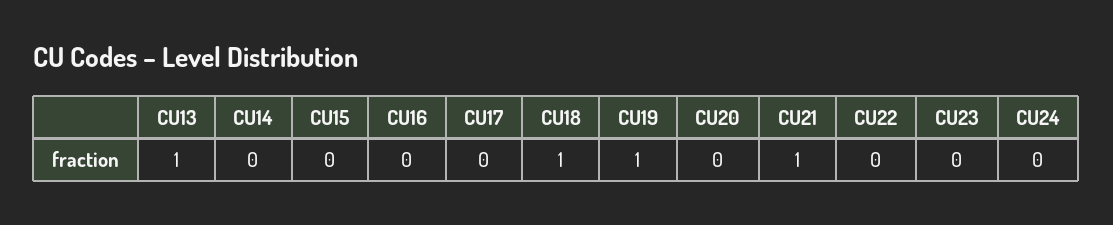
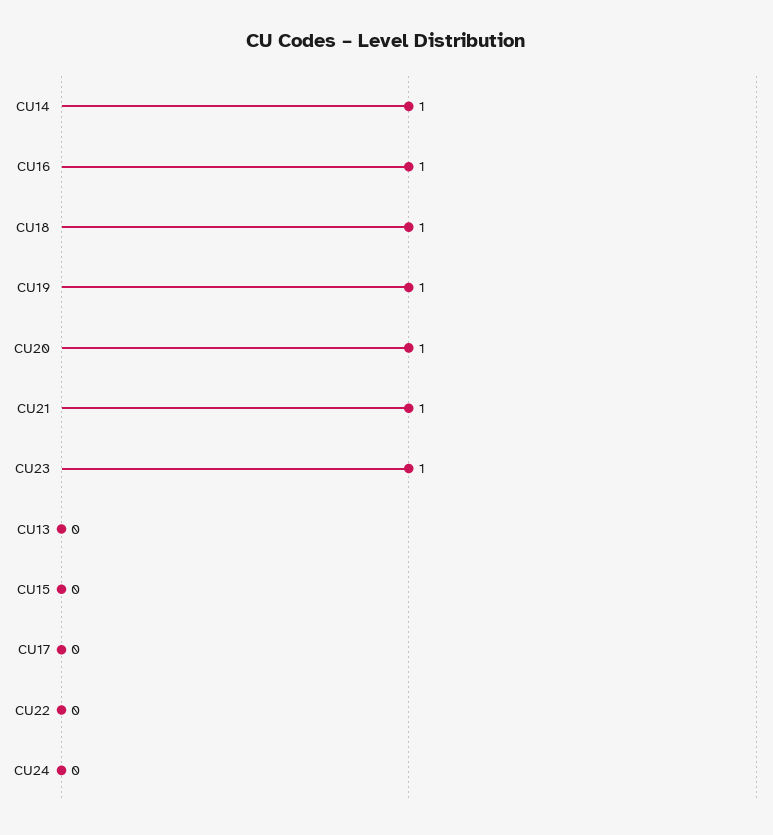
  {
-   "CU13": 1,
+   "CU13": 0,
-   "CU14": 0,
+   "CU14": 1,
    "CU15": 0,
-   "CU16": 0,
+   "CU16": 1,
    "CU17": 0,
    "CU18": 1,
    "CU19": 1,
-   "CU20": 0,
+   "CU20": 1,
    "CU21": 1,
    "CU22": 0,
-   "CU23": 0,
+   "CU23": 1,
    "CU24": 0
  }

